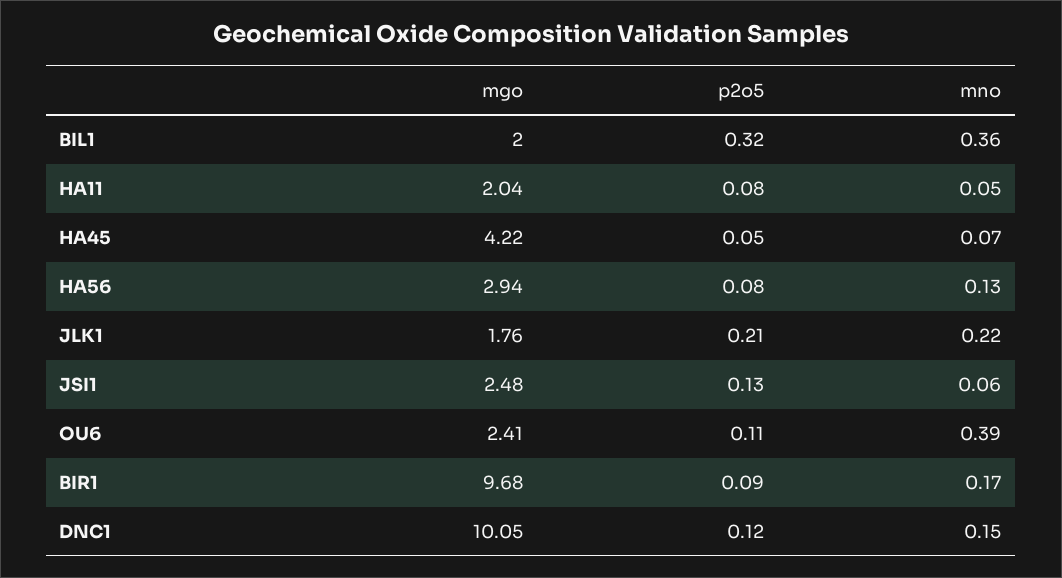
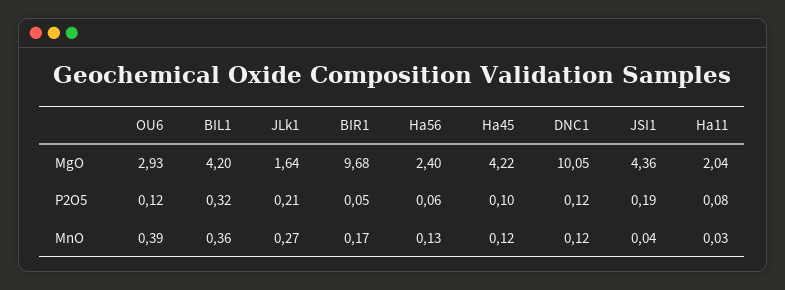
  {
    "mgo": {
-     "BIL1": 2,
+     "BIL1": 4.2,
      "HA11": 2.04,
      "HA45": 4.22,
-     "HA56": 2.94,
+     "HA56": 2.4,
-     "JLK1": 1.76,
+     "JLK1": 1.64,
-     "JSI1": 2.48,
+     "JSI1": 4.36,
-     "OU6": 2.41,
+     "OU6": 2.93,
      "BIR1": 9.68,
      "DNC1": 10.05
    },
    "p2o5": {
      "BIL1": 0.32,
      "HA11": 0.08,
-     "HA45": 0.05,
+     "HA45": 0.1,
-     "HA56": 0.08,
+     "HA56": 0.06,
      "JLK1": 0.21,
-     "JSI1": 0.13,
+     "JSI1": 0.19,
-     "OU6": 0.11,
+     "OU6": 0.12,
-     "BIR1": 0.09,
+     "BIR1": 0.05,
      "DNC1": 0.12
    },
    "mno": {
      "BIL1": 0.36,
-     "HA11": 0.05,
+     "HA11": 0.03,
-     "HA45": 0.07,
+     "HA45": 0.12,
      "HA56": 0.13,
-     "JLK1": 0.22,
+     "JLK1": 0.27,
-     "JSI1": 0.06,
+     "JSI1": 0.04,
      "OU6": 0.39,
      "BIR1": 0.17,
-     "DNC1": 0.15
+     "DNC1": 0.12
    }
  }

